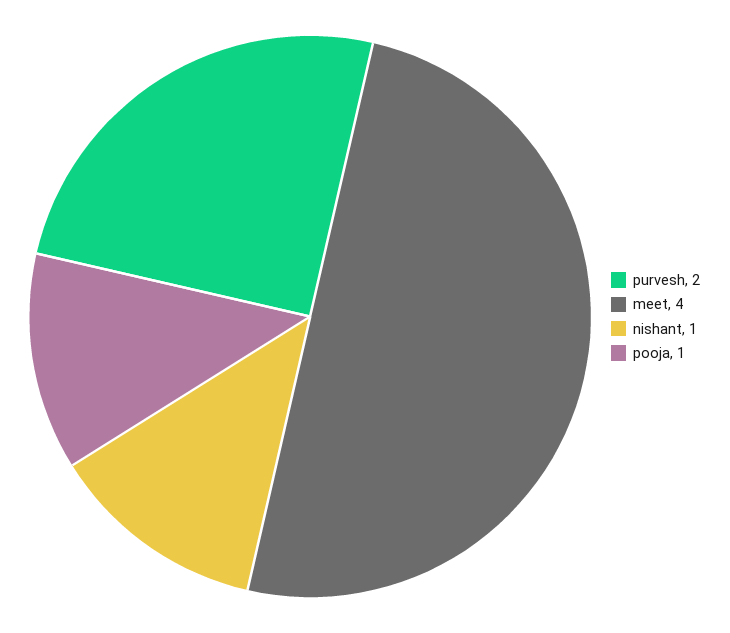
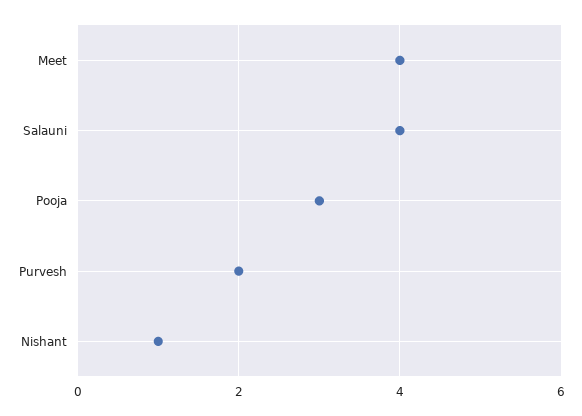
  {
    "purvesh": 2,
    "meet": 4,
    "nishant": 1,
-   "pooja": 1
+   "pooja": 3,
+   "Salauni": 4
  }

